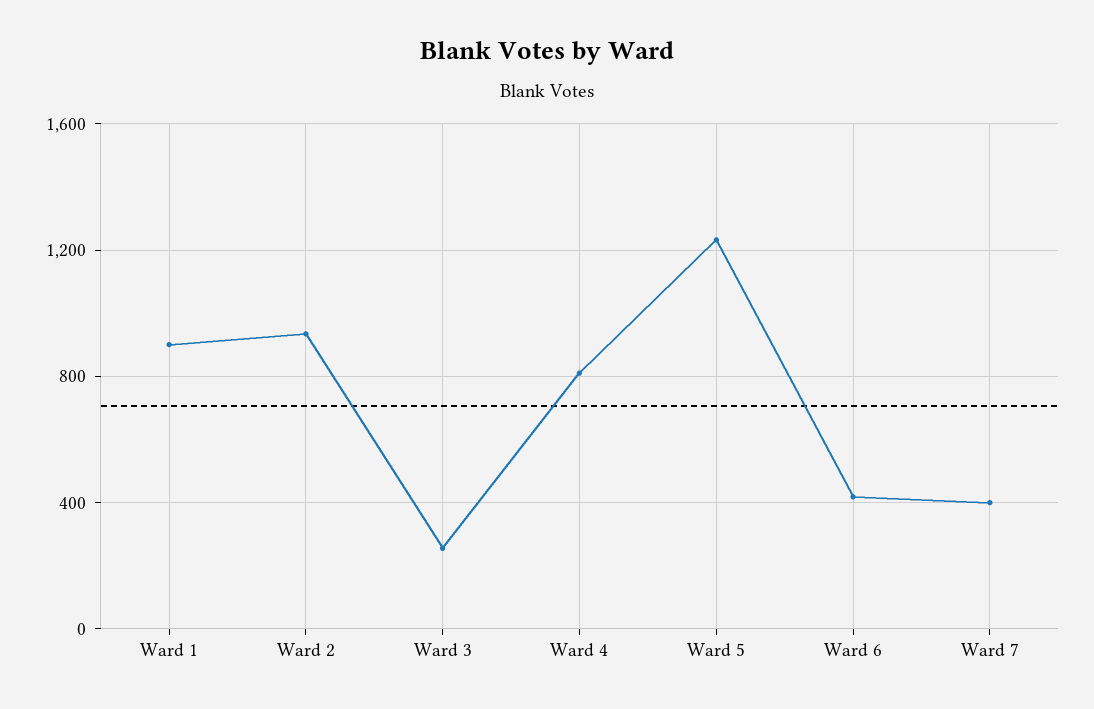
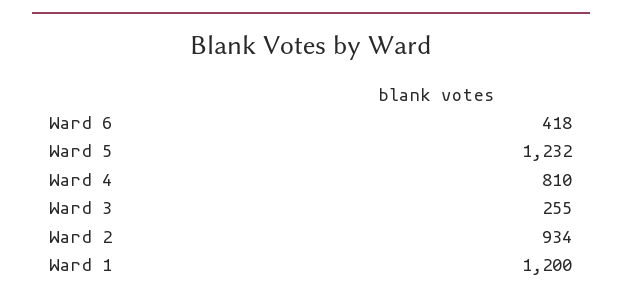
  {
-   "Ward 1": 900,
+   "Ward 1": 1200,
    "Ward 2": 934,
    "Ward 3": 255,
    "Ward 4": 810,
    "Ward 5": 1232,
-   "Ward 6": 418,
+   "Ward 6": 418
-   "Ward 7": 400
  }

